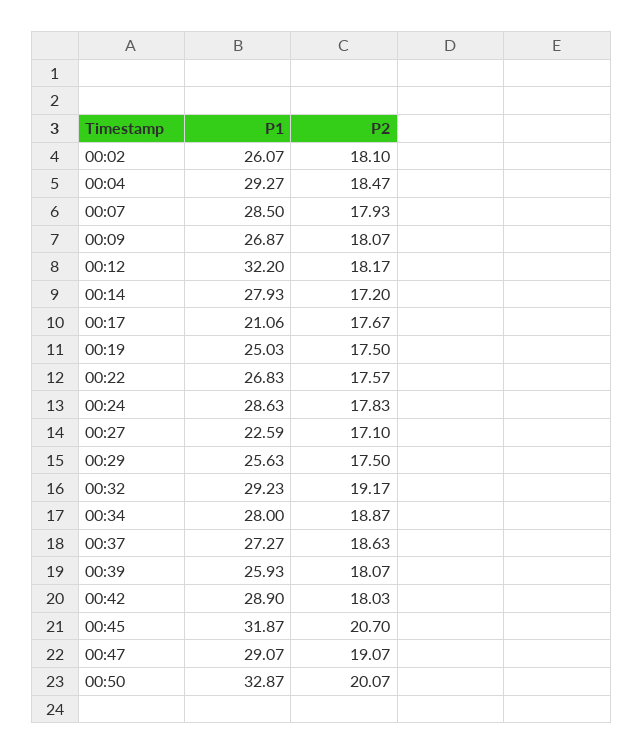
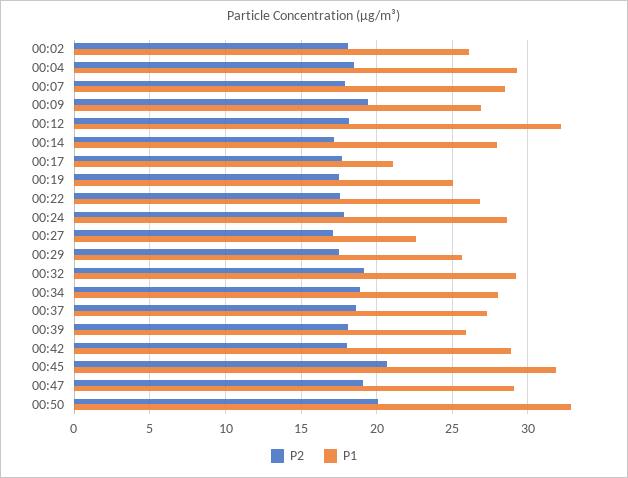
  {
    "P1": {
      "00:02": 26.07,
      "00:04": 29.27,
      "00:07": 28.5,
      "00:09": 26.87,
      "00:12": 32.2,
      "00:14": 27.93,
      "00:17": 21.06,
      "00:19": 25.03,
      "00:22": 26.83,
      "00:24": 28.63,
      "00:27": 22.59,
      "00:29": 25.63,
      "00:32": 29.23,
      "00:34": 28,
      "00:37": 27.27,
      "00:39": 25.93,
      "00:42": 28.9,
      "00:45": 31.87,
      "00:47": 29.07,
      "00:50": 32.87
    },
    "P2": {
      "00:02": 18.1,
      "00:04": 18.47,
      "00:07": 17.93,
-     "00:09": 18.07,
+     "00:09": 19.5,
      "00:12": 18.17,
      "00:14": 17.2,
      "00:17": 17.67,
      "00:19": 17.5,
      "00:22": 17.57,
      "00:24": 17.83,
      "00:27": 17.1,
      "00:29": 17.5,
      "00:32": 19.17,
      "00:34": 18.87,
      "00:37": 18.63,
      "00:39": 18.07,
      "00:42": 18.03,
      "00:45": 20.7,
      "00:47": 19.07,
      "00:50": 20.07
    }
  }

